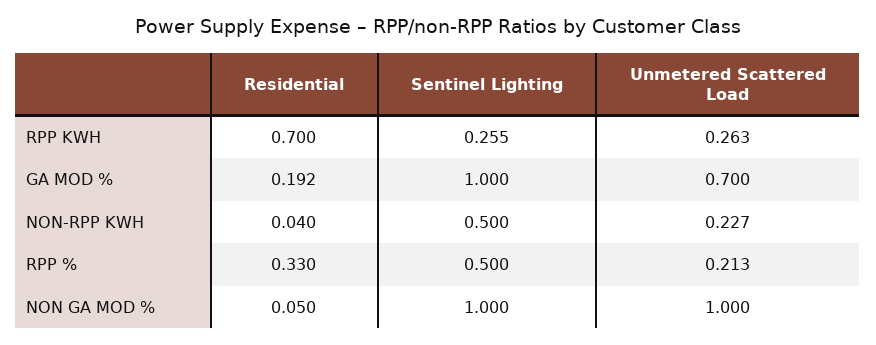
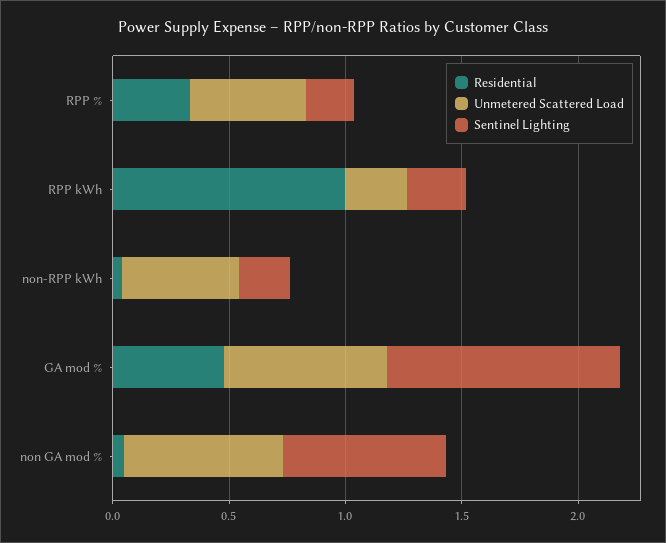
  {
    "Residential": {
-     "RPP KWH": 0.7,
+     "RPP KWH": 1,
-     "GA MOD %": 0.192,
+     "GA MOD %": 0.5,
      "NON-RPP KWH": 0.04,
      "RPP %": 0.33,
      "NON GA MOD %": 0.05
    },
    "Sentinel Lighting": {
      "RPP KWH": 0.255,
      "GA MOD %": 1,
-     "NON-RPP KWH": 0.5,
+     "NON-RPP KWH": 0.2,
-     "RPP %": 0.5,
+     "RPP %": 0.2,
-     "NON GA MOD %": 1
+     "NON GA MOD %": 0.7
    },
    "Unmetered Scattered Load": {
      "RPP KWH": 0.263,
      "GA MOD %": 0.7,
-     "NON-RPP KWH": 0.227,
+     "NON-RPP KWH": 0.5,
-     "RPP %": 0.213,
+     "RPP %": 0.5,
-     "NON GA MOD %": 1
+     "NON GA MOD %": 0.7
    }
  }

